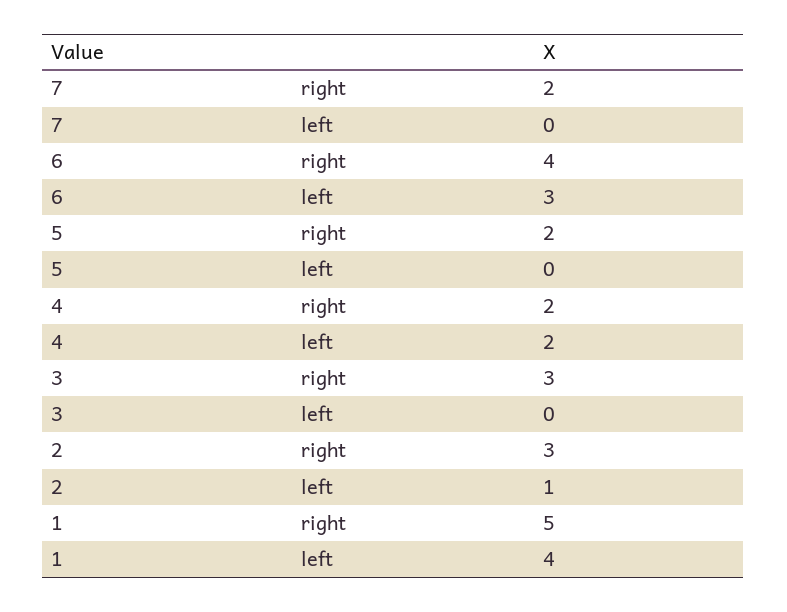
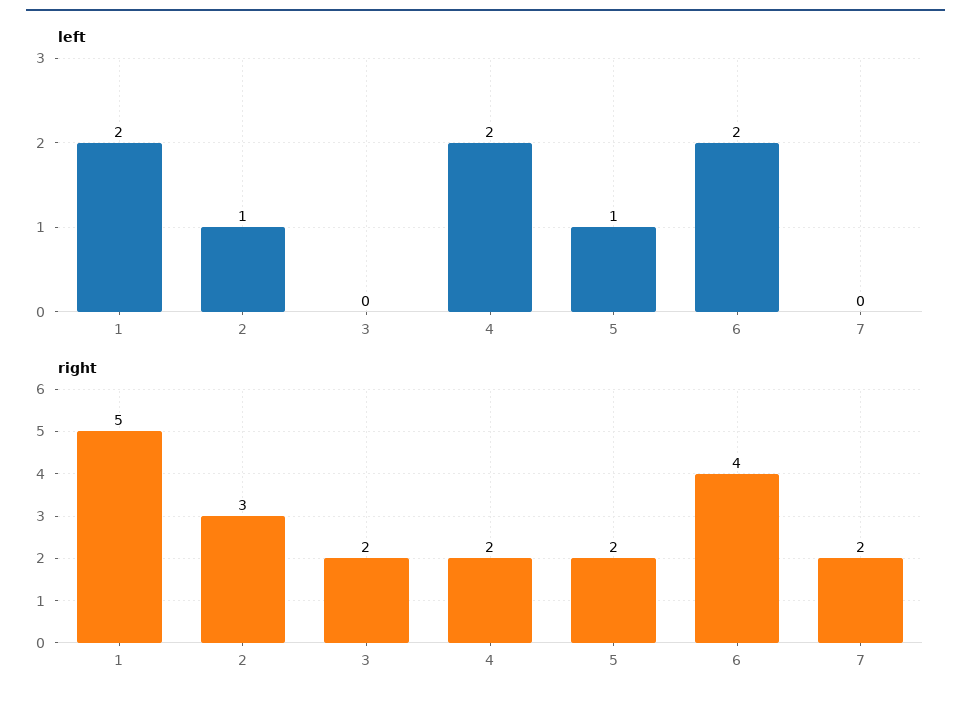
  {
    "right": {
      "7": 2,
      "6": 4,
      "5": 2,
      "4": 2,
-     "3": 3,
+     "3": 2,
      "2": 3,
      "1": 5
    },
    "left": {
      "7": 0,
-     "6": 3,
+     "6": 2,
-     "5": 0,
+     "5": 1,
      "4": 2,
      "3": 0,
      "2": 1,
-     "1": 4
+     "1": 2
    }
  }

